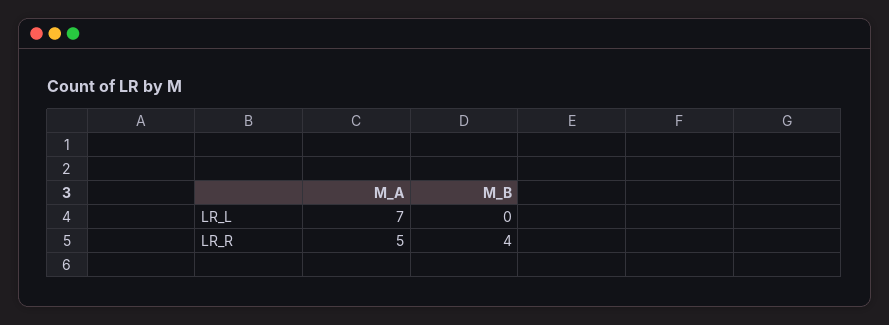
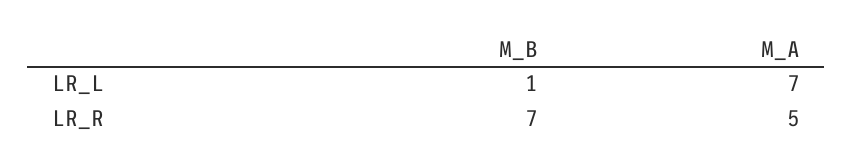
  {
    "M_A": {
      "LR_L": 7,
      "LR_R": 5
    },
    "M_B": {
-     "LR_L": 0,
+     "LR_L": 1,
-     "LR_R": 4
+     "LR_R": 7
    }
  }

